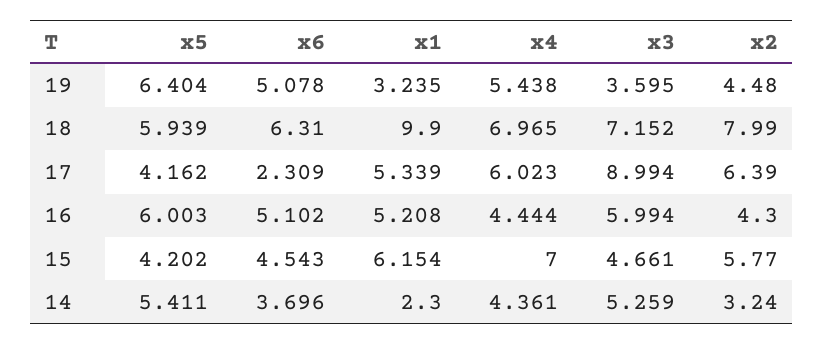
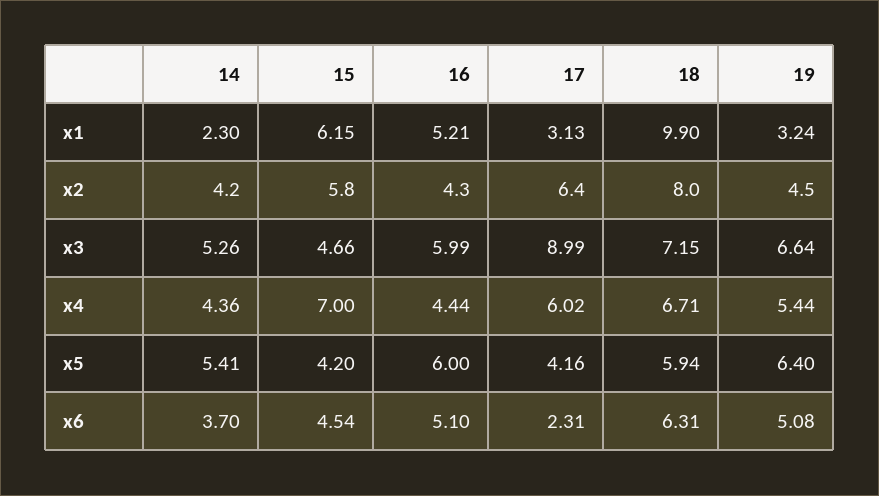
  {
    "x5": {
      "19": 6.404,
      "18": 5.939,
      "17": 4.162,
      "16": 6.003,
      "15": 4.202,
      "14": 5.411
    },
    "x6": {
      "19": 5.078,
      "18": 6.31,
      "17": 2.309,
      "16": 5.102,
      "15": 4.543,
      "14": 3.696
    },
    "x1": {
      "19": 3.235,
      "18": 9.9,
-     "17": 5.339,
+     "17": 3.13,
      "16": 5.208,
      "15": 6.154,
      "14": 2.3
    },
    "x4": {
      "19": 5.438,
-     "18": 6.965,
+     "18": 6.71,
      "17": 6.023,
      "16": 4.444,
      "15": 7,
      "14": 4.361
    },
    "x3": {
-     "19": 3.595,
+     "19": 6.64,
      "18": 7.152,
      "17": 8.994,
      "16": 5.994,
      "15": 4.661,
      "14": 5.259
    },
    "x2": {
      "19": 4.48,
      "18": 7.99,
      "17": 6.39,
      "16": 4.3,
      "15": 5.77,
-     "14": 3.24
+     "14": 4.2
    }
  }

